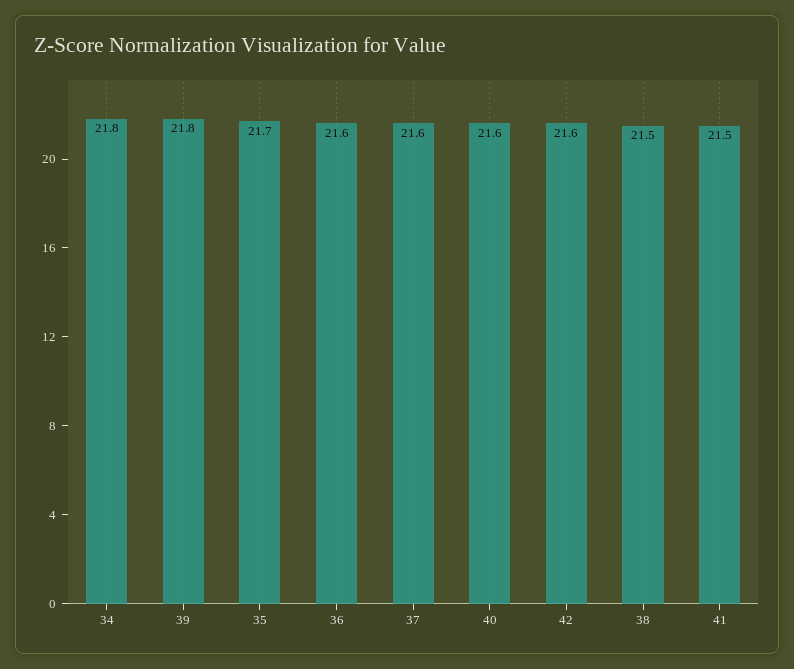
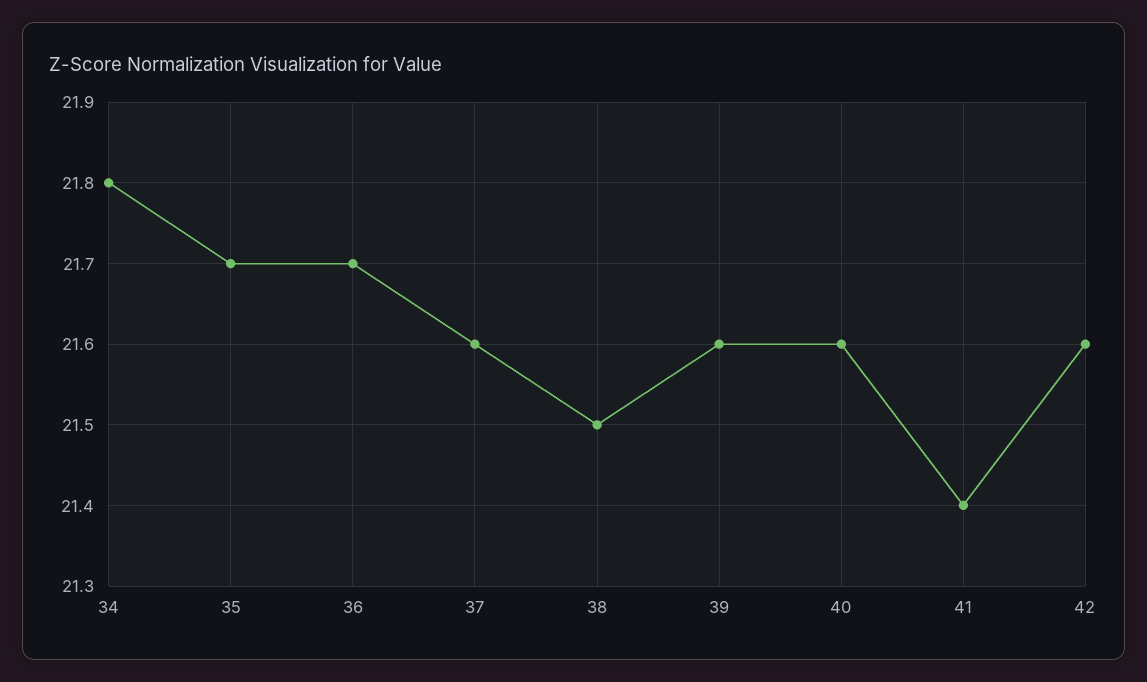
  {
    "34": 21.8,
-   "39": 21.8,
+   "39": 21.6,
    "35": 21.7,
-   "36": 21.6,
+   "36": 21.7,
    "37": 21.6,
    "40": 21.6,
    "42": 21.6,
    "38": 21.5,
-   "41": 21.5
+   "41": 21.4
  }

